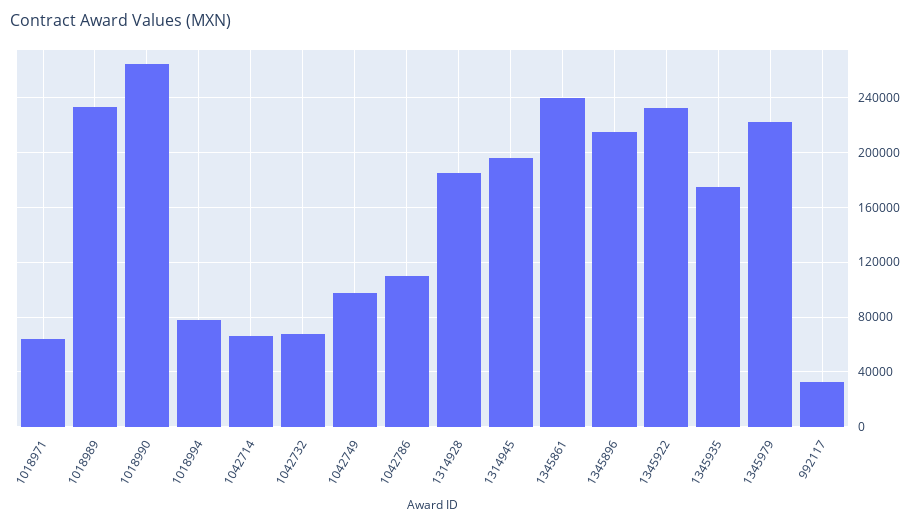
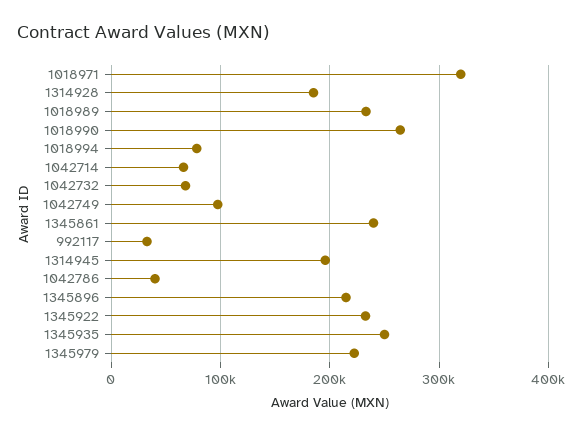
  {
-   "1018971": 65000,
+   "1018971": 320000,
    "1018989": 235000,
    "1018990": 265000,
    "1018994": 80000,
    "1042714": 65000,
    "1042732": 70000,
    "1042749": 95000,
-   "1042786": 110000,
+   "1042786": 40000,
    "1314928": 185000,
    "1314945": 195000,
    "1345861": 240000,
    "1345896": 215000,
    "1345922": 235000,
-   "1345935": 175000,
+   "1345935": 250000,
    "1345979": 220000,
    "992117": 35000
  }

